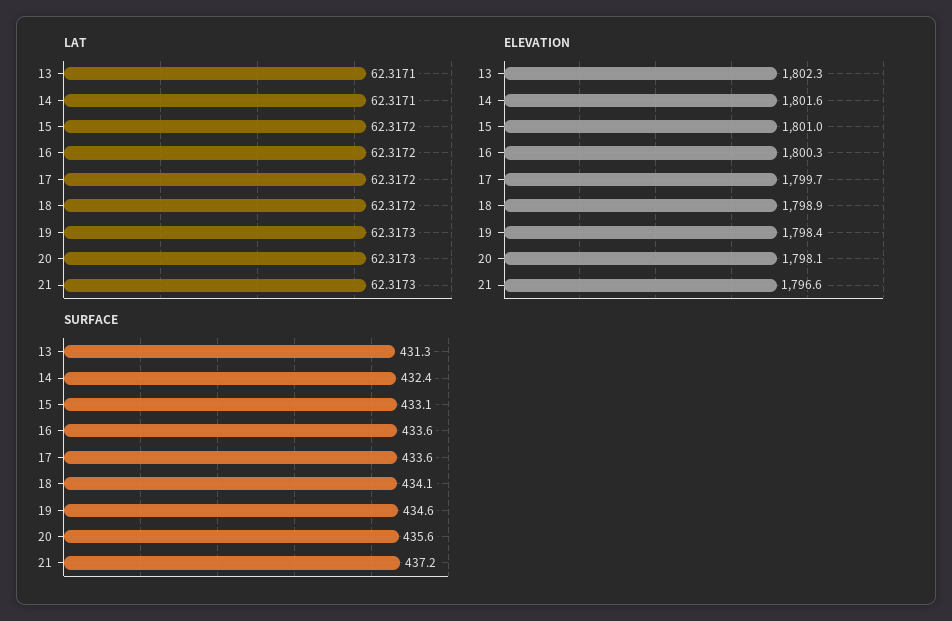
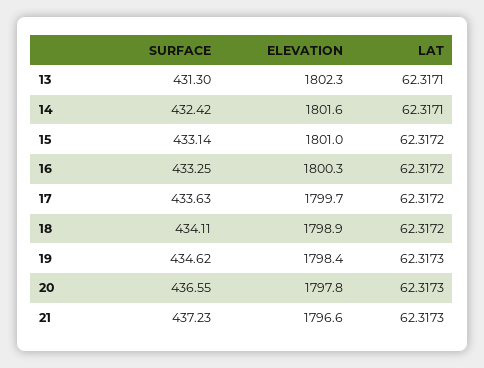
  {
    "LAT": {
      "13": 62.3171,
      "14": 62.3171,
      "15": 62.3172,
      "16": 62.3172,
      "17": 62.3172,
      "18": 62.3172,
      "19": 62.3173,
      "20": 62.3173,
      "21": 62.3173
    },
    "ELEVATION": {
      "13": 1802.3,
      "14": 1801.6,
      "15": 1801,
      "16": 1800.3,
      "17": 1799.7,
      "18": 1798.9,
      "19": 1798.4,
-     "20": 1798.1,
+     "20": 1797.8,
      "21": 1796.6
    },
    "SURFACE": {
      "13": 431.3,
      "14": 432.42,
      "15": 433.14,
-     "16": 433.6,
+     "16": 433.25,
      "17": 433.63,
      "18": 434.11,
      "19": 434.62,
-     "20": 435.6,
+     "20": 436.55,
      "21": 437.23
    }
  }

